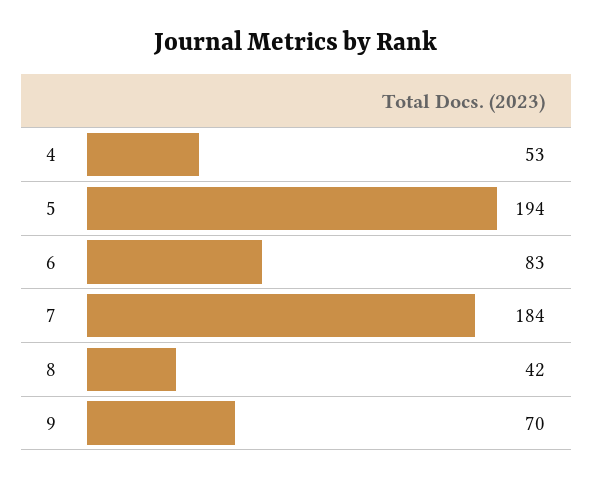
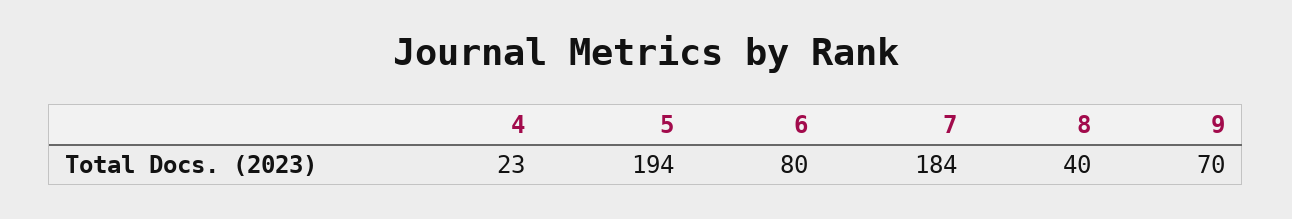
  {
-   "4": 53,
+   "4": 23,
    "5": 194,
-   "6": 83,
+   "6": 80,
    "7": 184,
-   "8": 42,
+   "8": 40,
    "9": 70
  }

